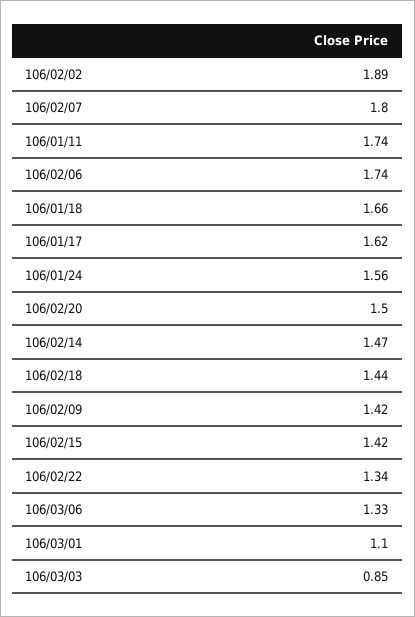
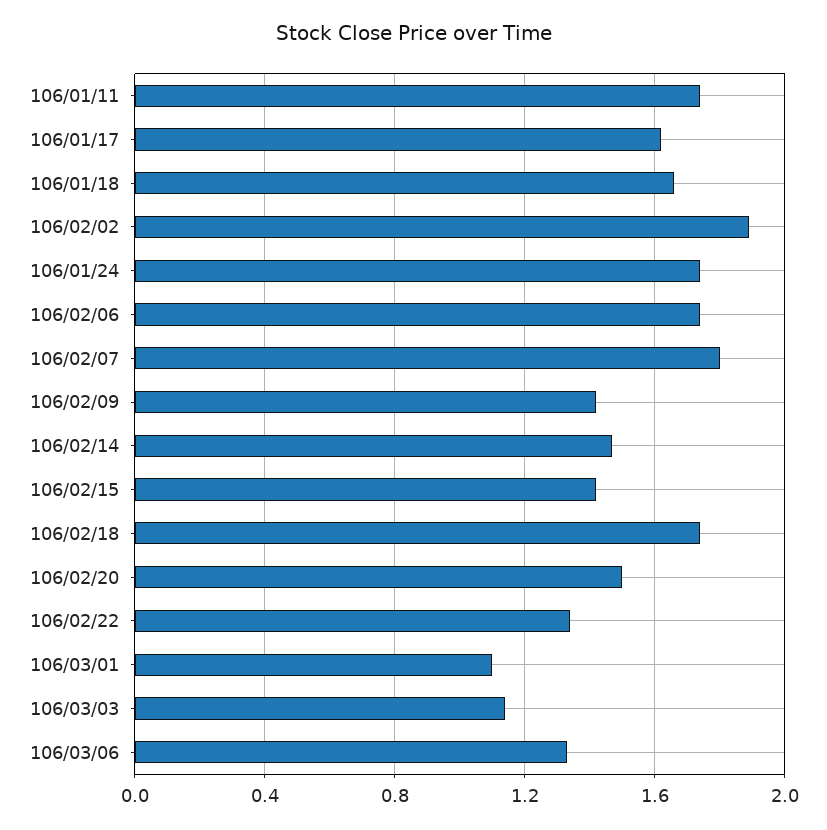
  {
    "106/02/02": 1.89,
    "106/02/07": 1.8,
    "106/01/11": 1.74,
    "106/02/06": 1.74,
    "106/01/18": 1.66,
    "106/01/17": 1.62,
-   "106/01/24": 1.56,
+   "106/01/24": 1.75,
    "106/02/20": 1.5,
    "106/02/14": 1.47,
-   "106/02/18": 1.44,
+   "106/02/18": 1.75,
    "106/02/09": 1.42,
    "106/02/15": 1.42,
    "106/02/22": 1.34,
    "106/03/06": 1.33,
    "106/03/01": 1.1,
-   "106/03/03": 0.85
+   "106/03/03": 1.15
  }

